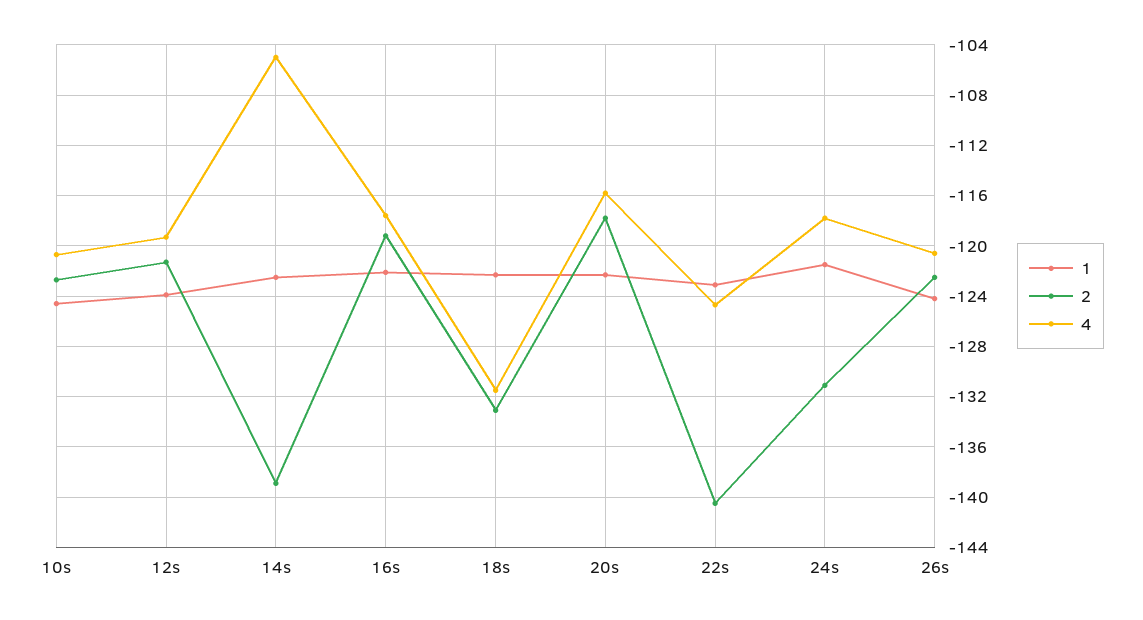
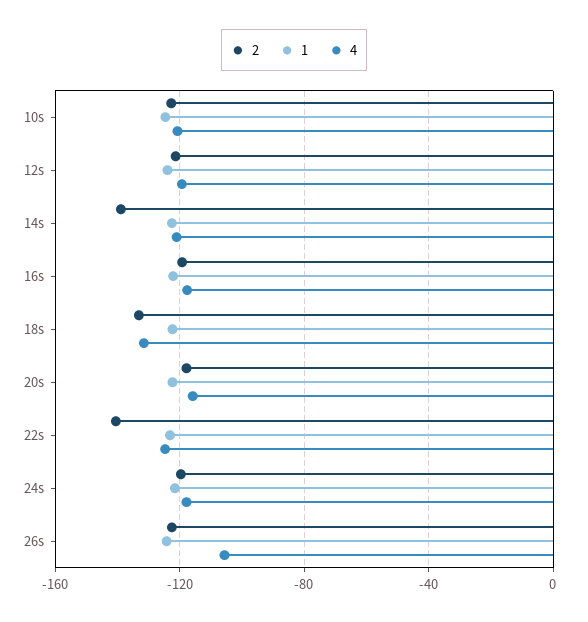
  {
    "1": {
      "10s": -124.5,
      "12s": -124,
      "14s": -122.5,
      "16s": -122,
      "18s": -122.5,
      "20s": -122.5,
      "22s": -123,
      "24s": -121.5,
      "26s": -124
    },
    "2": {
      "10s": -122.5,
      "12s": -121.5,
      "14s": -139,
      "16s": -119,
      "18s": -133,
      "20s": -118,
      "22s": -140.5,
-     "24s": -131,
+     "24s": -120,
      "26s": -122.5
    },
    "4": {
      "10s": -120.5,
      "12s": -119.5,
-     "14s": -105,
+     "14s": -120,
      "16s": -117.5,
      "18s": -131.5,
      "20s": -116,
      "22s": -124.5,
      "24s": -118,
-     "26s": -120.5
+     "26s": -105
    }
  }

